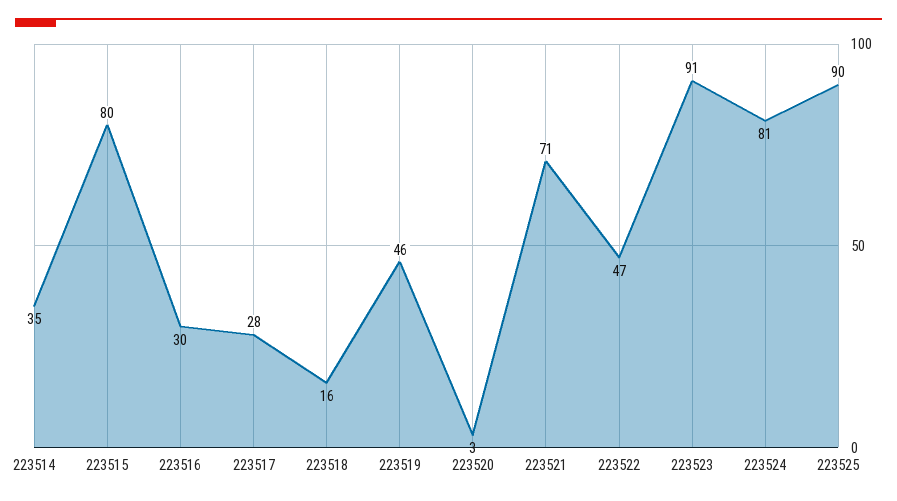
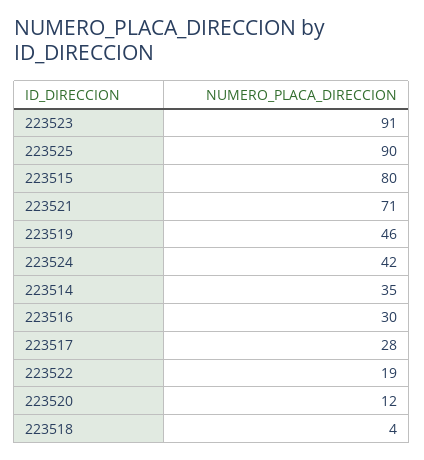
  {
    "223514": 35,
    "223515": 80,
    "223516": 30,
    "223517": 28,
-   "223518": 16,
+   "223518": 4,
    "223519": 46,
-   "223520": 3,
+   "223520": 12,
    "223521": 71,
-   "223522": 47,
+   "223522": 19,
    "223523": 91,
-   "223524": 81,
+   "223524": 42,
    "223525": 90
  }

